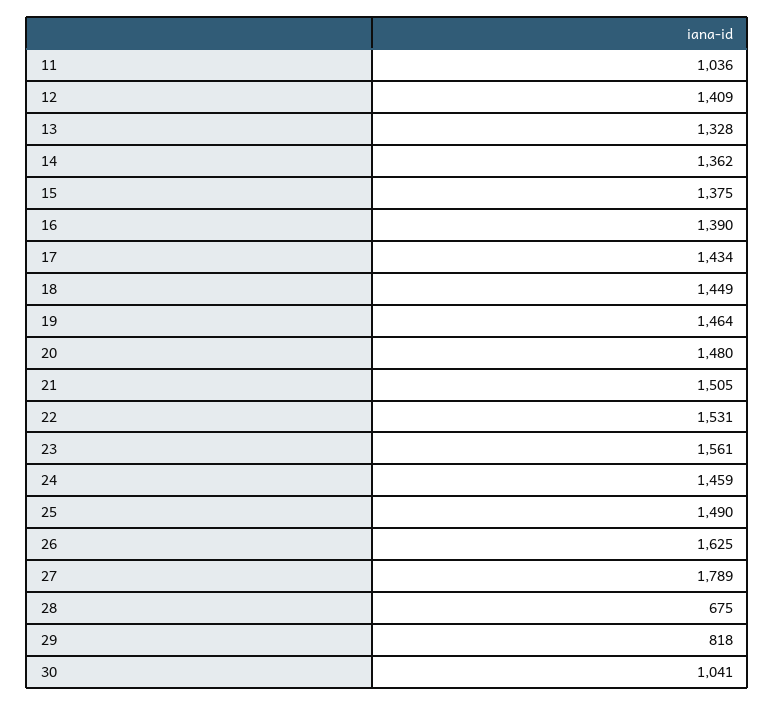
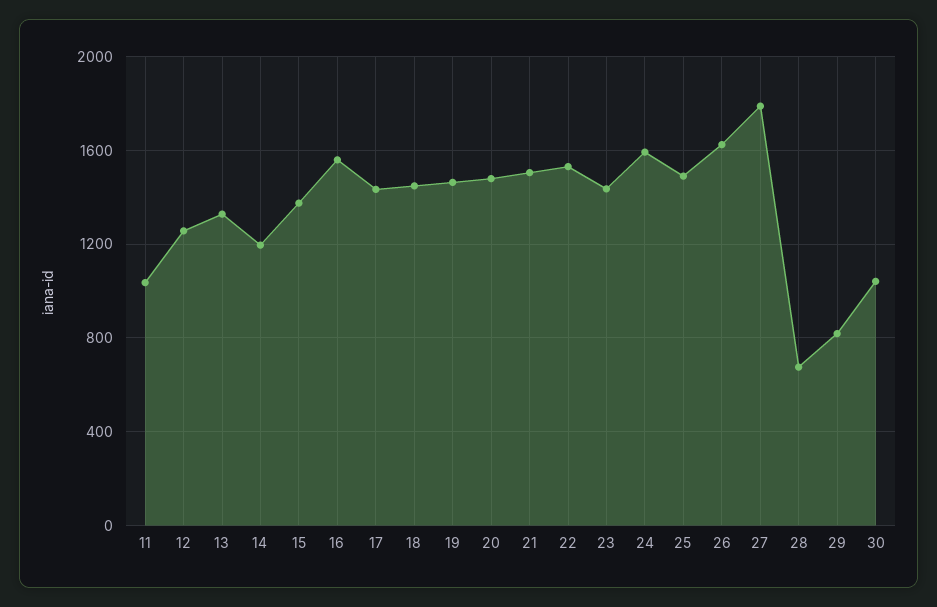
  {
    "11": 1036,
-   "12": 1409,
+   "12": 1250,
    "13": 1328,
-   "14": 1362,
+   "14": 1200,
    "15": 1375,
-   "16": 1390,
+   "16": 1550,
    "17": 1434,
    "18": 1449,
    "19": 1464,
    "20": 1480,
    "21": 1505,
    "22": 1531,
-   "23": 1561,
+   "23": 1450,
-   "24": 1459,
+   "24": 1600,
    "25": 1490,
    "26": 1625,
    "27": 1789,
    "28": 675,
    "29": 818,
    "30": 1041
  }

